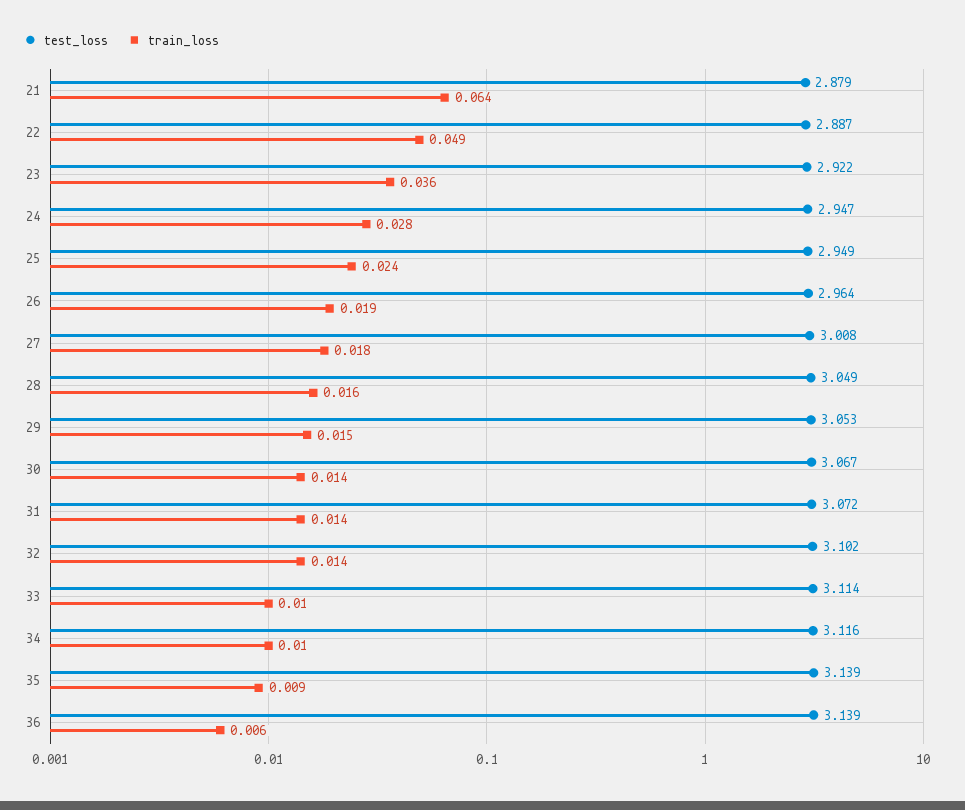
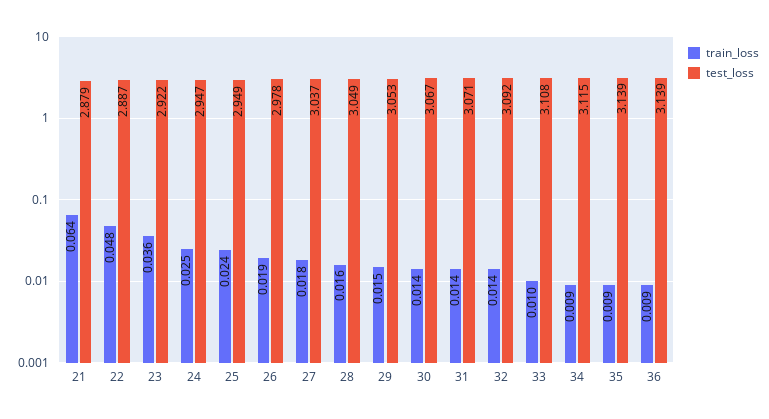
  {
    "test_loss": {
      "21": 2.879,
      "22": 2.887,
      "23": 2.922,
      "24": 2.947,
      "25": 2.949,
-     "26": 2.964,
+     "26": 2.978,
-     "27": 3.008,
+     "27": 3.037,
      "28": 3.049,
      "29": 3.053,
      "30": 3.067,
-     "31": 3.072,
+     "31": 3.071,
-     "32": 3.102,
+     "32": 3.092,
-     "33": 3.114,
+     "33": 3.108,
-     "34": 3.116,
+     "34": 3.115,
      "35": 3.139,
      "36": 3.139
    },
    "train_loss": {
      "21": 0.064,
-     "22": 0.049,
+     "22": 0.048,
      "23": 0.036,
-     "24": 0.028,
+     "24": 0.025,
      "25": 0.024,
      "26": 0.019,
      "27": 0.018,
      "28": 0.016,
      "29": 0.015,
      "30": 0.014,
      "31": 0.014,
      "32": 0.014,
      "33": 0.01,
-     "34": 0.01,
+     "34": 0.009,
      "35": 0.009,
-     "36": 0.006
+     "36": 0.009
    }
  }

